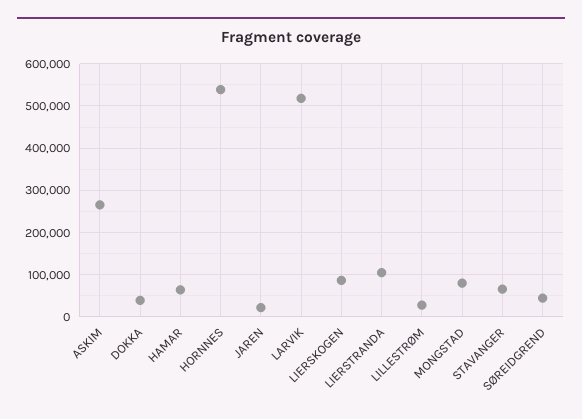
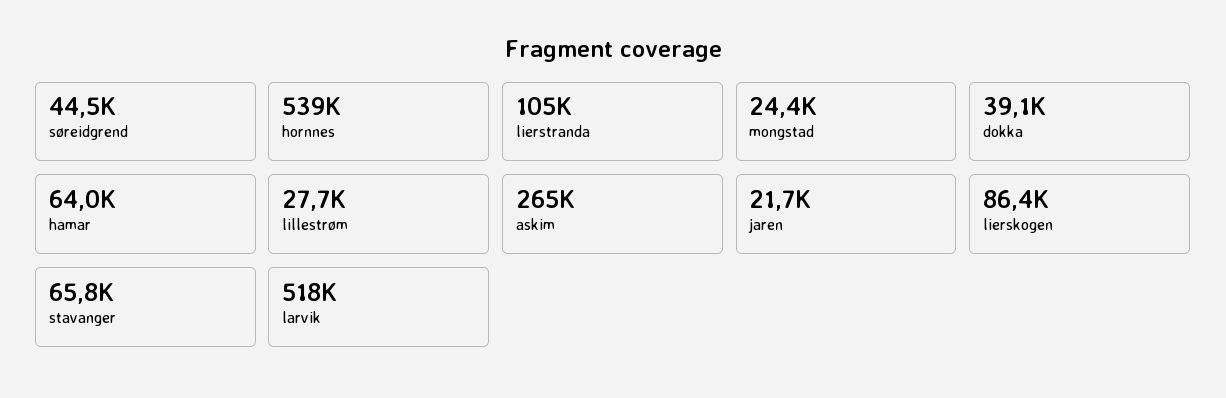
  {
    "ASKIM": 265000,
    "DOKKA": 39100,
    "HAMAR": 64000,
    "HORNNES": 539000,
    "JAREN": 21700,
    "LARVIK": 518000,
    "LIERSKOGEN": 86400,
    "LIERSTRANDA": 105000,
    "LILLESTRØM": 27700,
-   "MONGSTAD": 80000,
+   "MONGSTAD": 24400,
    "STAVANGER": 65800,
    "SØREIDGREND": 44500
  }

